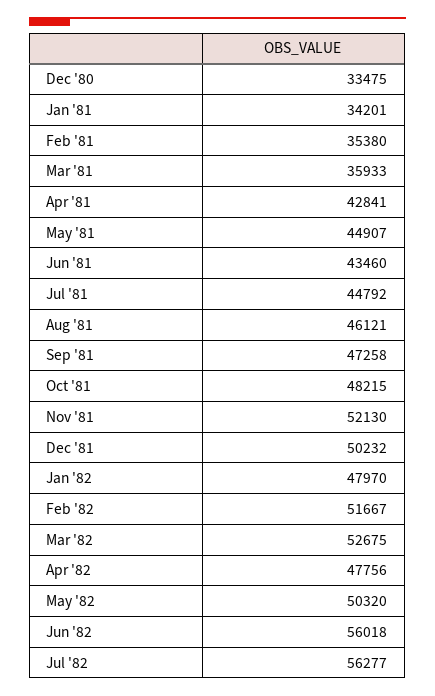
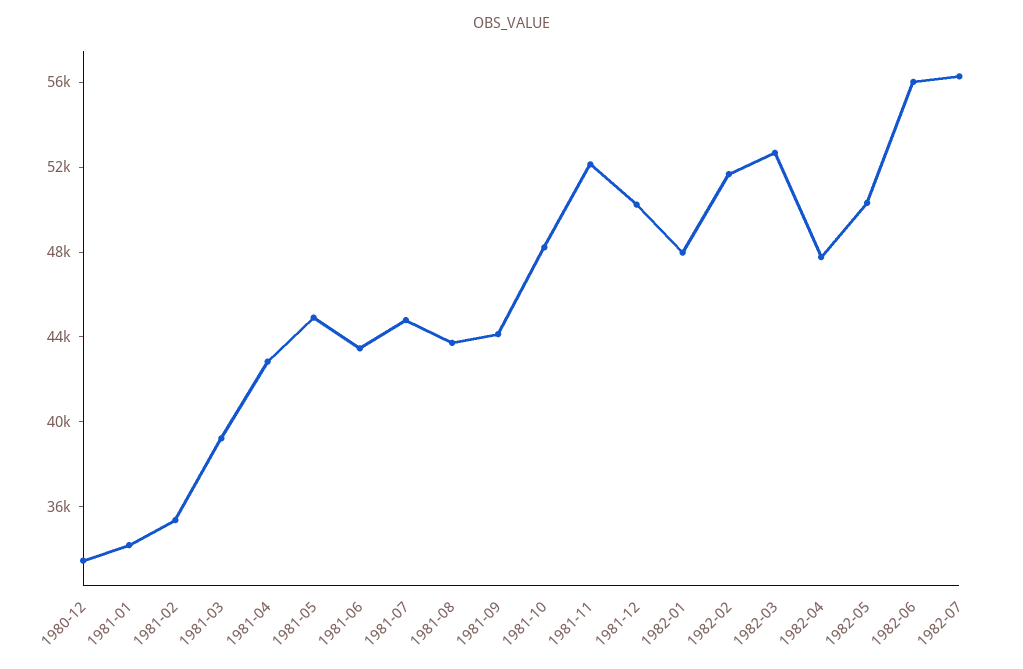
  {
    "Dec '80": 33475,
    "Jan '81": 34201,
    "Feb '81": 35380,
-   "Mar '81": 35933,
+   "Mar '81": 39000,
    "Apr '81": 42841,
    "May '81": 44907,
    "Jun '81": 43460,
    "Jul '81": 44792,
-   "Aug '81": 46121,
+   "Aug '81": 44000,
-   "Sep '81": 47258,
+   "Sep '81": 44000,
    "Oct '81": 48215,
    "Nov '81": 52130,
    "Dec '81": 50232,
    "Jan '82": 47970,
    "Feb '82": 51667,
    "Mar '82": 52675,
    "Apr '82": 47756,
    "May '82": 50320,
    "Jun '82": 56018,
    "Jul '82": 56277
  }

